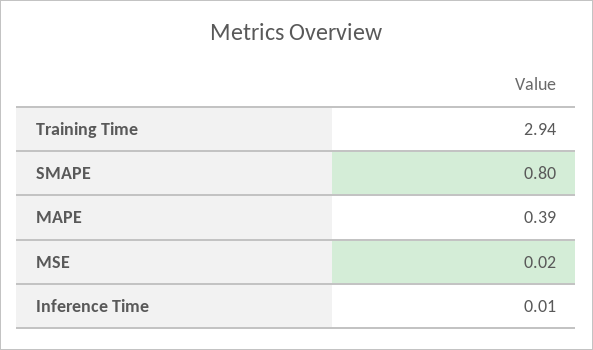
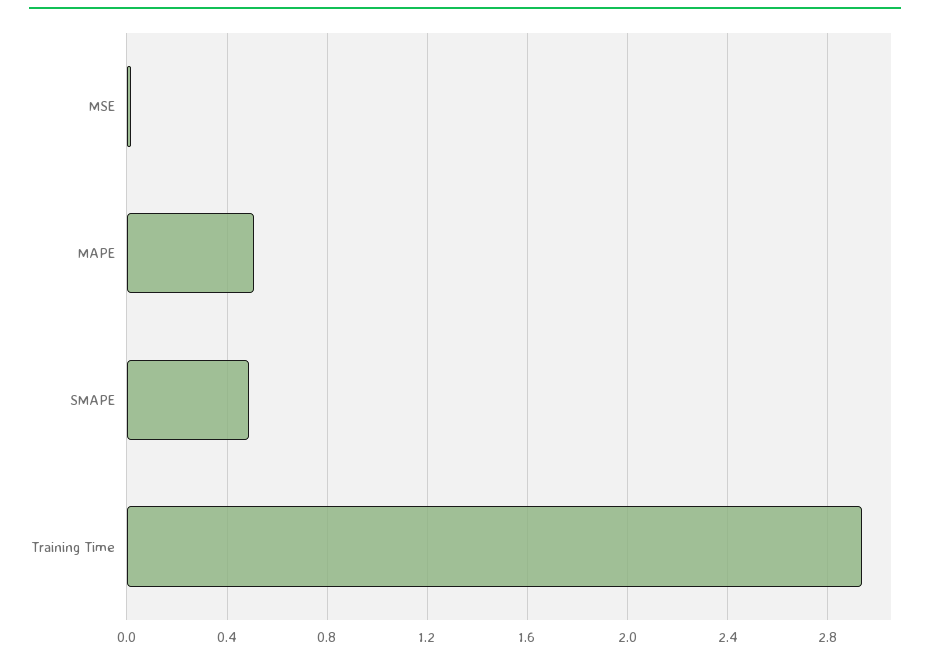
  {
    "Training Time": 2.94,
-   "SMAPE": 0.8,
+   "SMAPE": 0.5,
-   "MAPE": 0.39,
+   "MAPE": 0.5,
-   "MSE": 0.02,
+   "MSE": 0.02
-   "Inference Time": 0.01
  }

